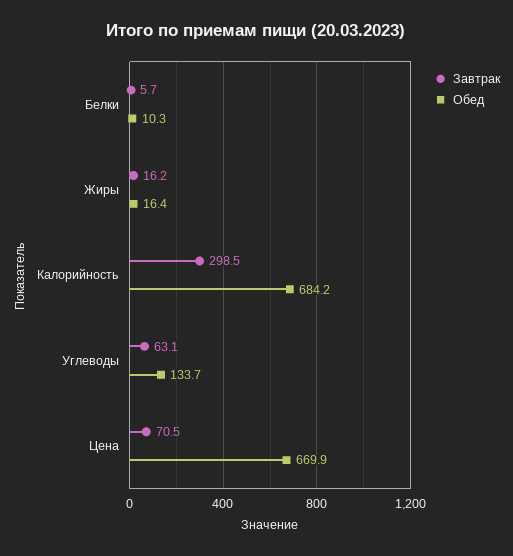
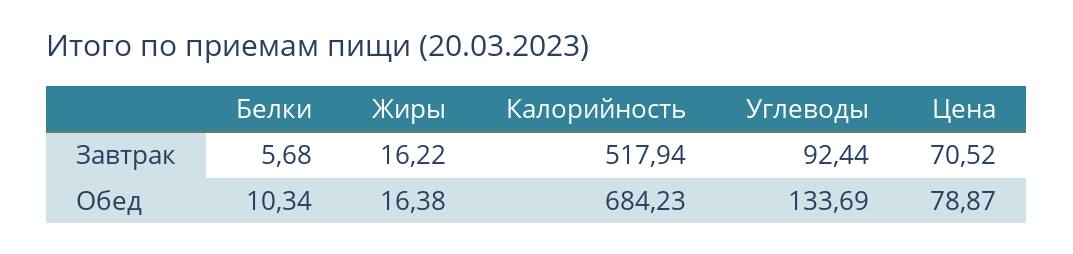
  {
    "Завтрак": {
      "Белки": 5.68,
      "Жиры": 16.22,
-     "Калорийность": 298.5,
+     "Калорийность": 517.94,
-     "Углеводы": 63.1,
+     "Углеводы": 92.44,
      "Цена": 70.52
    },
    "Обед": {
      "Белки": 10.34,
      "Жиры": 16.38,
      "Калорийность": 684.23,
      "Углеводы": 133.69,
-     "Цена": 669.9
+     "Цена": 78.87
    }
  }

